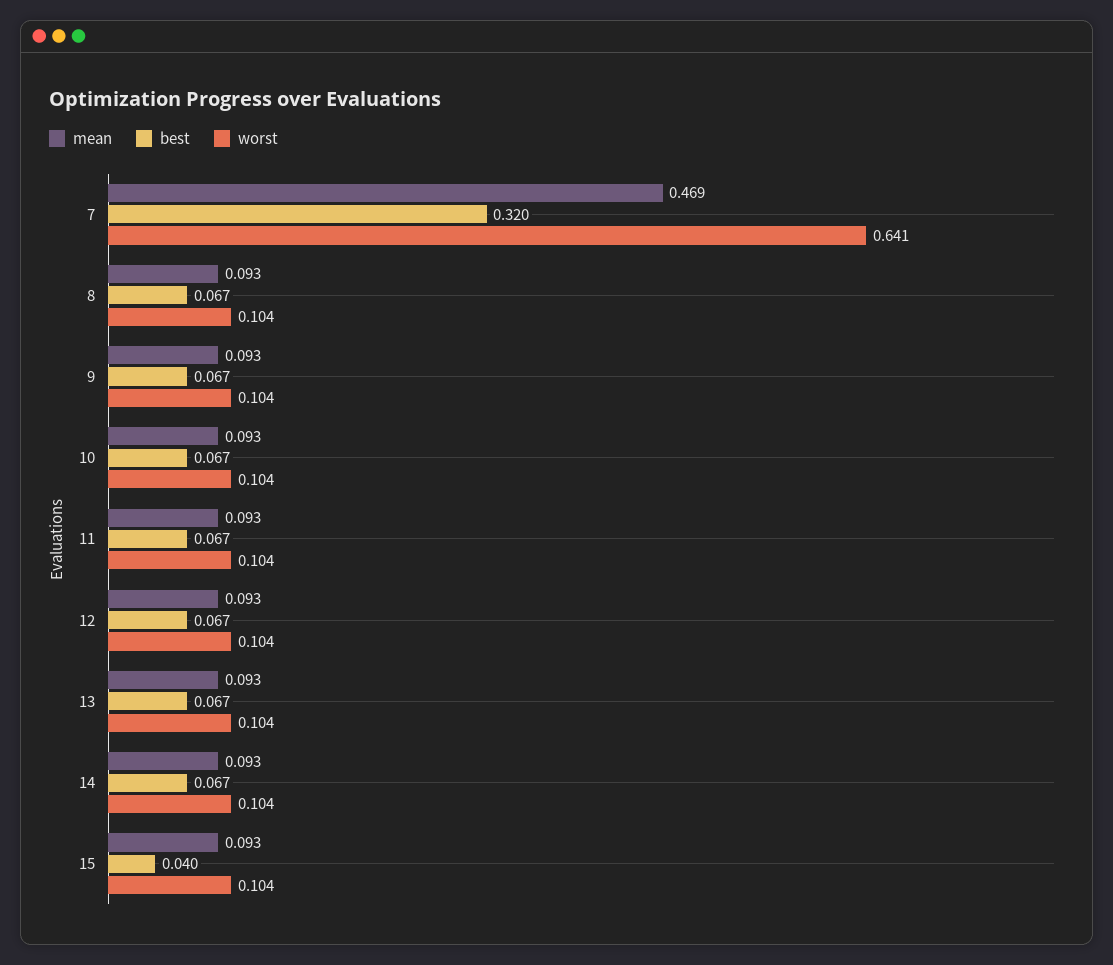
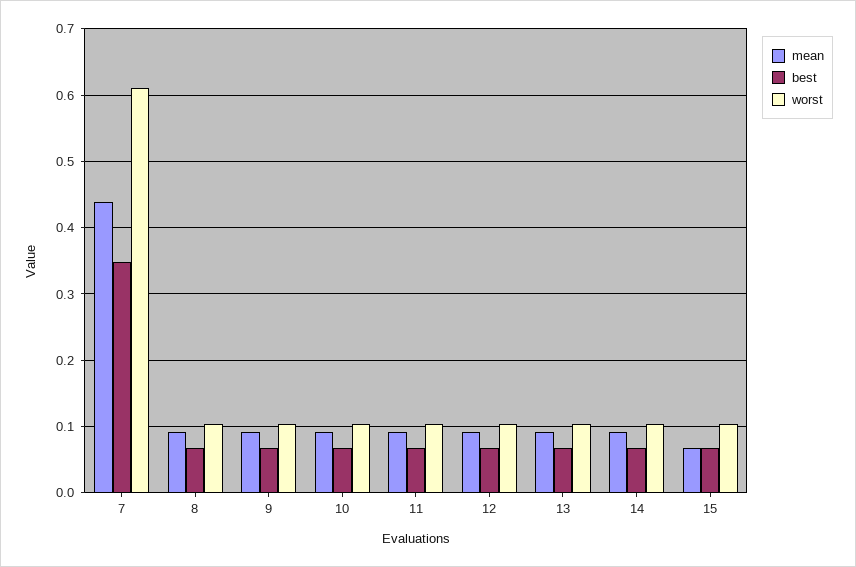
  {
    "mean": {
-     "7": 0.469,
+     "7": 0.44,
      "8": 0.093,
      "9": 0.093,
      "10": 0.093,
      "11": 0.093,
      "12": 0.093,
      "13": 0.093,
      "14": 0.093,
-     "15": 0.093
+     "15": 0.07
    },
    "best": {
-     "7": 0.32,
+     "7": 0.35,
      "8": 0.067,
      "9": 0.067,
      "10": 0.067,
      "11": 0.067,
      "12": 0.067,
      "13": 0.067,
      "14": 0.067,
-     "15": 0.04
+     "15": 0.07
    },
    "worst": {
-     "7": 0.641,
+     "7": 0.61,
      "8": 0.104,
      "9": 0.104,
      "10": 0.104,
      "11": 0.104,
      "12": 0.104,
      "13": 0.104,
      "14": 0.104,
      "15": 0.104
    }
  }

